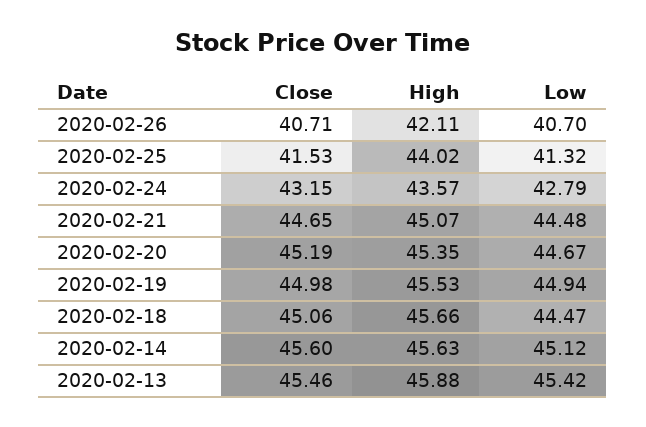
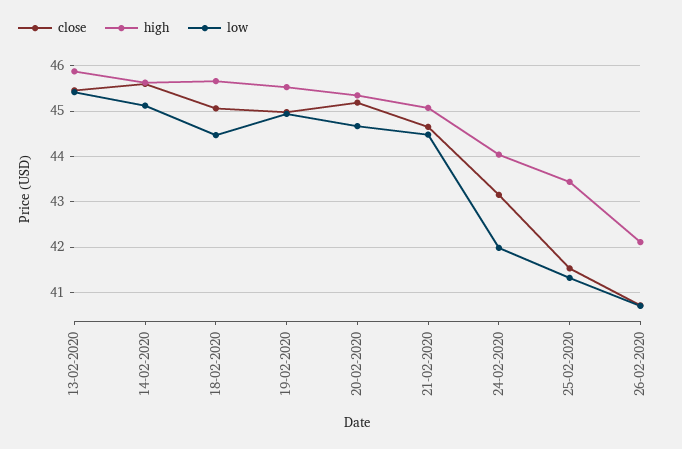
  {
    "Close": {
      "2020-02-26": 40.71,
      "2020-02-25": 41.53,
      "2020-02-24": 43.15,
      "2020-02-21": 44.65,
      "2020-02-20": 45.19,
      "2020-02-19": 44.98,
      "2020-02-18": 45.06,
      "2020-02-14": 45.6,
      "2020-02-13": 45.46
    },
    "High": {
      "2020-02-26": 42.11,
-     "2020-02-25": 44.02,
+     "2020-02-25": 43.4,
-     "2020-02-24": 43.57,
+     "2020-02-24": 44,
      "2020-02-21": 45.07,
      "2020-02-20": 45.35,
      "2020-02-19": 45.53,
      "2020-02-18": 45.66,
      "2020-02-14": 45.63,
      "2020-02-13": 45.88
    },
    "Low": {
      "2020-02-26": 40.7,
      "2020-02-25": 41.32,
-     "2020-02-24": 42.79,
+     "2020-02-24": 42,
      "2020-02-21": 44.48,
      "2020-02-20": 44.67,
      "2020-02-19": 44.94,
      "2020-02-18": 44.47,
      "2020-02-14": 45.12,
      "2020-02-13": 45.42
    }
  }

